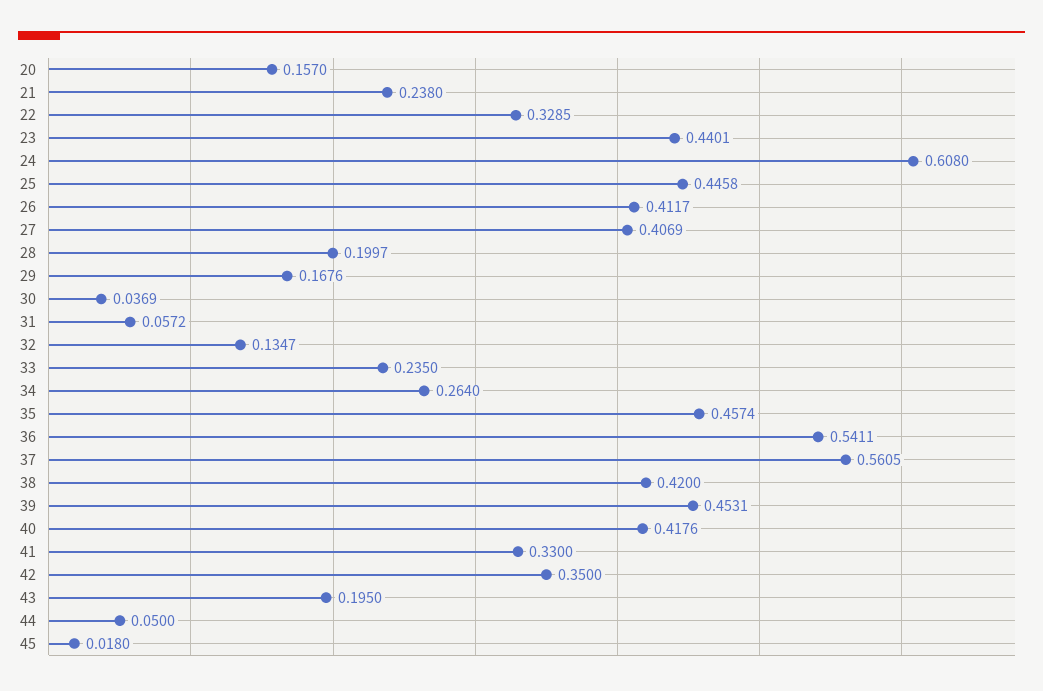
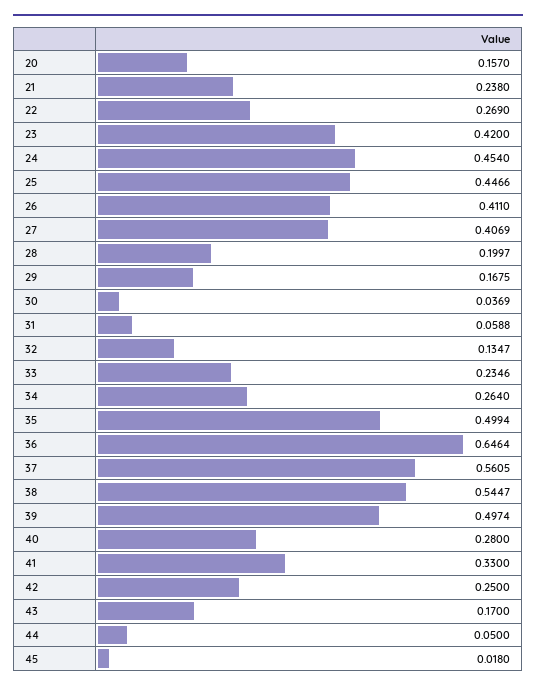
  {
    "20": 0.157,
    "21": 0.238,
-   "22": 0.3285,
+   "22": 0.269,
-   "23": 0.4401,
+   "23": 0.42,
-   "24": 0.608,
+   "24": 0.454,
-   "25": 0.4458,
+   "25": 0.4466,
-   "26": 0.4117,
+   "26": 0.411,
    "27": 0.4069,
    "28": 0.1997,
-   "29": 0.1676,
+   "29": 0.1675,
    "30": 0.0369,
-   "31": 0.0572,
+   "31": 0.0588,
    "32": 0.1347,
-   "33": 0.235,
+   "33": 0.2346,
    "34": 0.264,
-   "35": 0.4574,
+   "35": 0.4994,
-   "36": 0.5411,
+   "36": 0.6464,
    "37": 0.5605,
-   "38": 0.42,
+   "38": 0.5447,
-   "39": 0.4531,
+   "39": 0.4974,
-   "40": 0.4176,
+   "40": 0.28,
    "41": 0.33,
-   "42": 0.35,
+   "42": 0.25,
-   "43": 0.195,
+   "43": 0.17,
    "44": 0.05,
    "45": 0.018
  }

